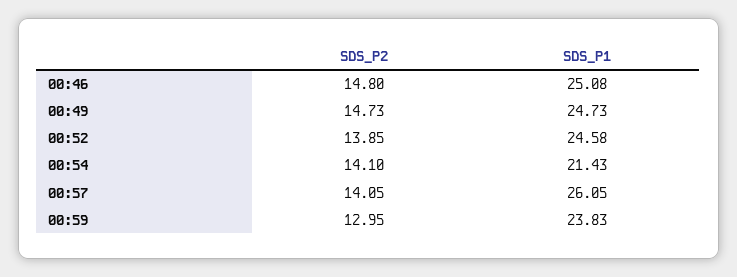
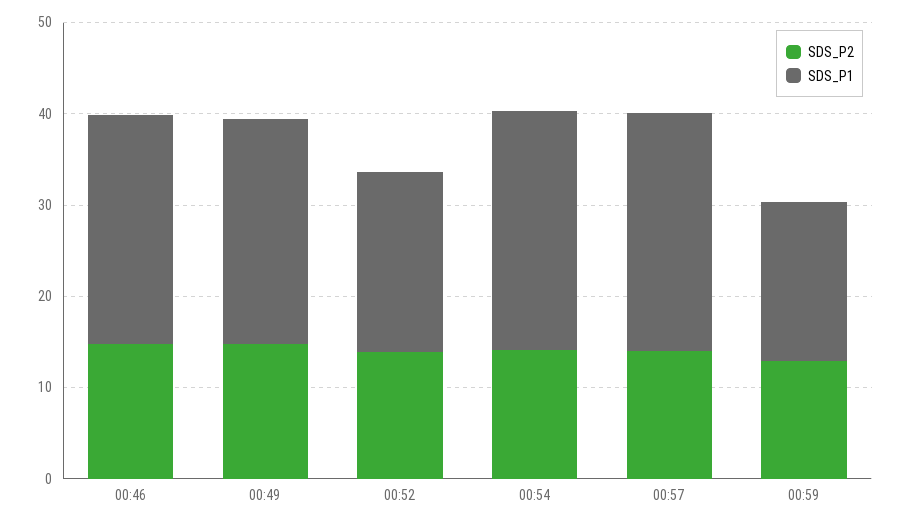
  {
    "SDS_P2": {
      "00:46": 14.8,
      "00:49": 14.73,
      "00:52": 13.85,
      "00:54": 14.1,
      "00:57": 14.05,
      "00:59": 12.95
    },
    "SDS_P1": {
      "00:46": 25.08,
      "00:49": 24.73,
-     "00:52": 24.58,
+     "00:52": 20,
-     "00:54": 21.43,
+     "00:54": 26,
      "00:57": 26.05,
-     "00:59": 23.83
+     "00:59": 18
    }
  }

